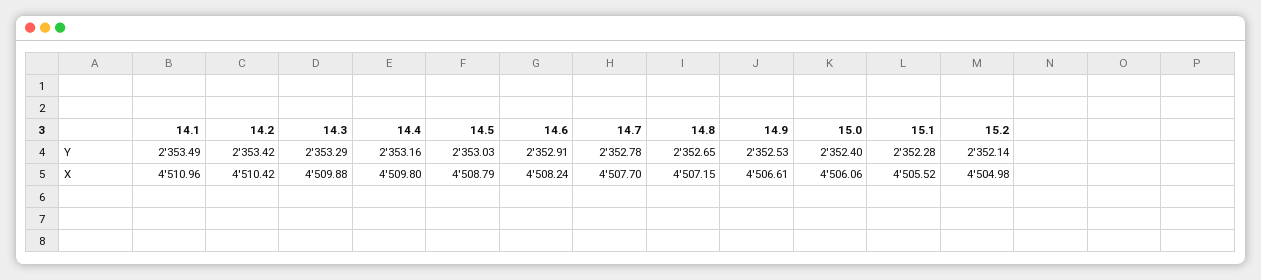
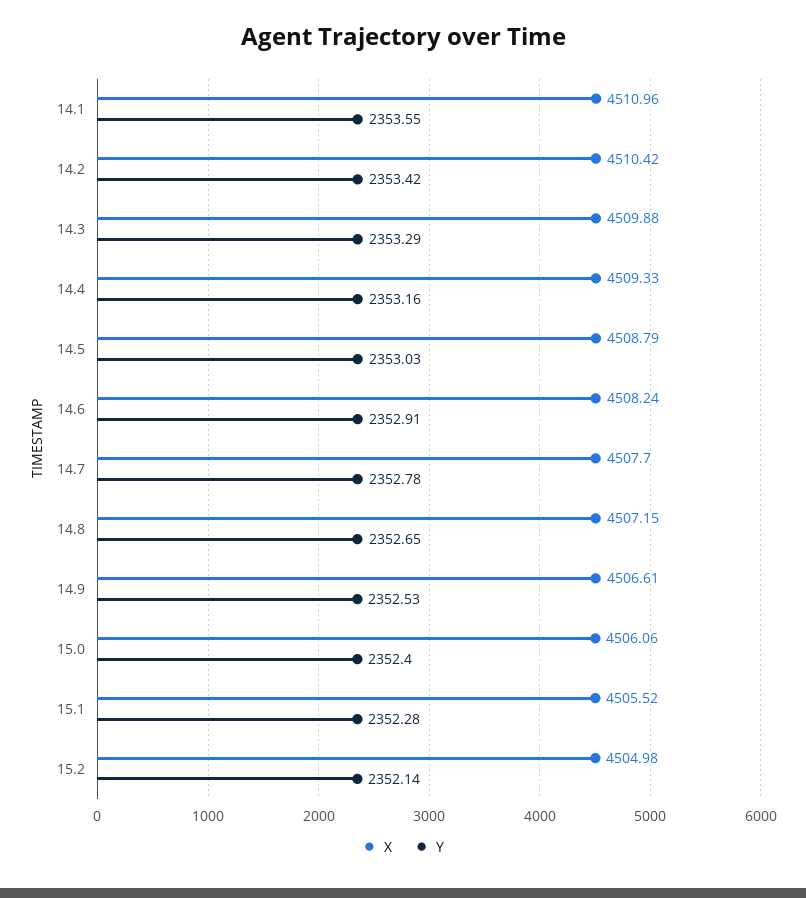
  {
    "Y": {
-     "14.1": 2353.49,
+     "14.1": 2353.55,
      "14.2": 2353.42,
      "14.3": 2353.29,
      "14.4": 2353.16,
      "14.5": 2353.03,
      "14.6": 2352.91,
      "14.7": 2352.78,
      "14.8": 2352.65,
      "14.9": 2352.53,
      "15.0": 2352.4,
      "15.1": 2352.28,
      "15.2": 2352.14
    },
    "X": {
      "14.1": 4510.96,
      "14.2": 4510.42,
      "14.3": 4509.88,
-     "14.4": 4509.8,
+     "14.4": 4509.33,
      "14.5": 4508.79,
      "14.6": 4508.24,
      "14.7": 4507.7,
      "14.8": 4507.15,
      "14.9": 4506.61,
      "15.0": 4506.06,
      "15.1": 4505.52,
      "15.2": 4504.98
    }
  }

